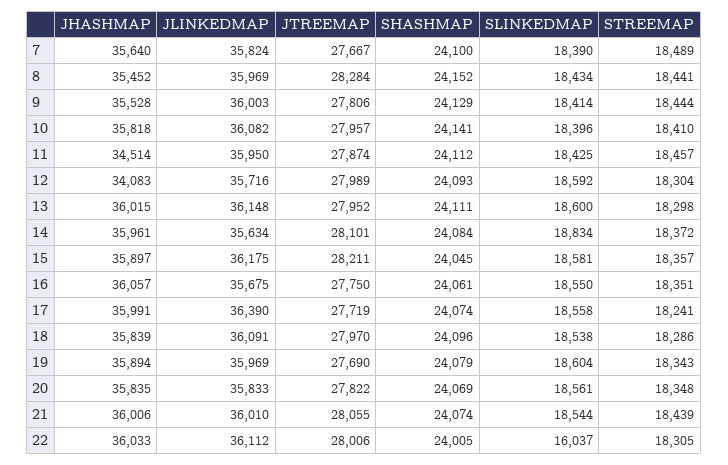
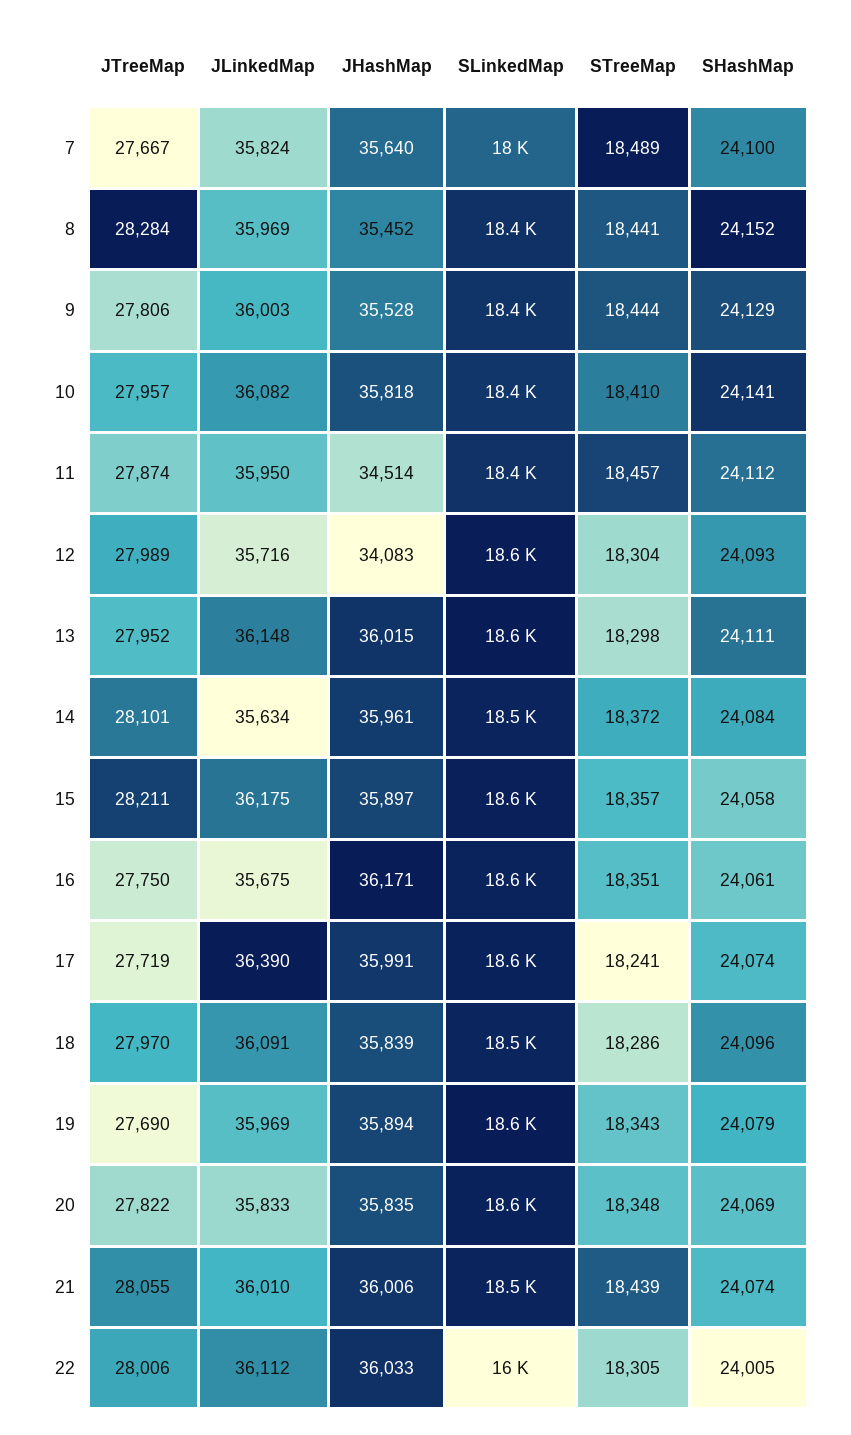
  {
    "JHASHMAP": {
      "7": 35640,
      "8": 35452,
      "9": 35528,
      "10": 35818,
      "11": 34514,
      "12": 34083,
      "13": 36015,
      "14": 35961,
      "15": 35897,
-     "16": 36057,
+     "16": 36171,
      "17": 35991,
      "18": 35839,
      "19": 35894,
      "20": 35835,
      "21": 36006,
      "22": 36033
    },
    "JLINKEDMAP": {
      "7": 35824,
      "8": 35969,
      "9": 36003,
      "10": 36082,
      "11": 35950,
      "12": 35716,
      "13": 36148,
      "14": 35634,
      "15": 36175,
      "16": 35675,
      "17": 36390,
      "18": 36091,
      "19": 35969,
      "20": 35833,
      "21": 36010,
      "22": 36112
    },
    "JTREEMAP": {
      "7": 27667,
      "8": 28284,
      "9": 27806,
      "10": 27957,
      "11": 27874,
      "12": 27989,
      "13": 27952,
      "14": 28101,
      "15": 28211,
      "16": 27750,
      "17": 27719,
      "18": 27970,
      "19": 27690,
      "20": 27822,
      "21": 28055,
      "22": 28006
    },
    "SHASHMAP": {
      "7": 24100,
      "8": 24152,
      "9": 24129,
      "10": 24141,
      "11": 24112,
      "12": 24093,
      "13": 24111,
      "14": 24084,
-     "15": 24045,
+     "15": 24058,
      "16": 24061,
      "17": 24074,
      "18": 24096,
      "19": 24079,
      "20": 24069,
      "21": 24074,
      "22": 24005
    },
    "SLINKEDMAP": {
-     "7": 18390,
+     "7": 18000,
      "8": 18434,
      "9": 18414,
      "10": 18396,
      "11": 18425,
      "12": 18592,
      "13": 18600,
-     "14": 18834,
+     "14": 18500,
      "15": 18581,
      "16": 18550,
      "17": 18558,
      "18": 18538,
      "19": 18604,
      "20": 18561,
      "21": 18544,
      "22": 16037
    },
    "STREEMAP": {
      "7": 18489,
      "8": 18441,
      "9": 18444,
      "10": 18410,
      "11": 18457,
      "12": 18304,
      "13": 18298,
      "14": 18372,
      "15": 18357,
      "16": 18351,
      "17": 18241,
      "18": 18286,
      "19": 18343,
      "20": 18348,
      "21": 18439,
      "22": 18305
    }
  }

